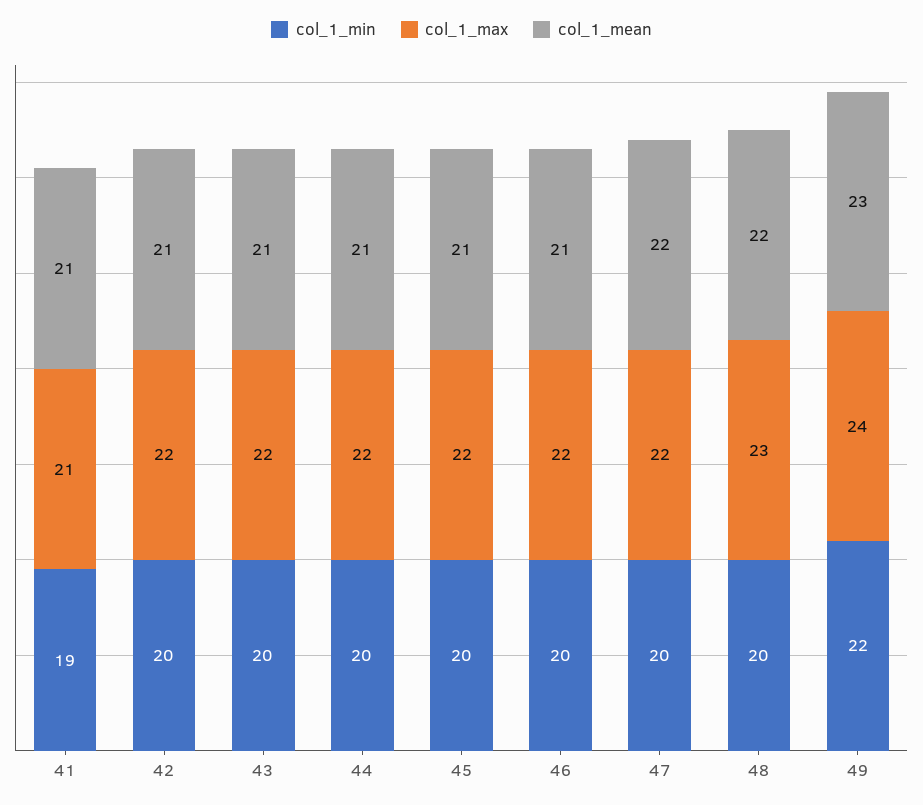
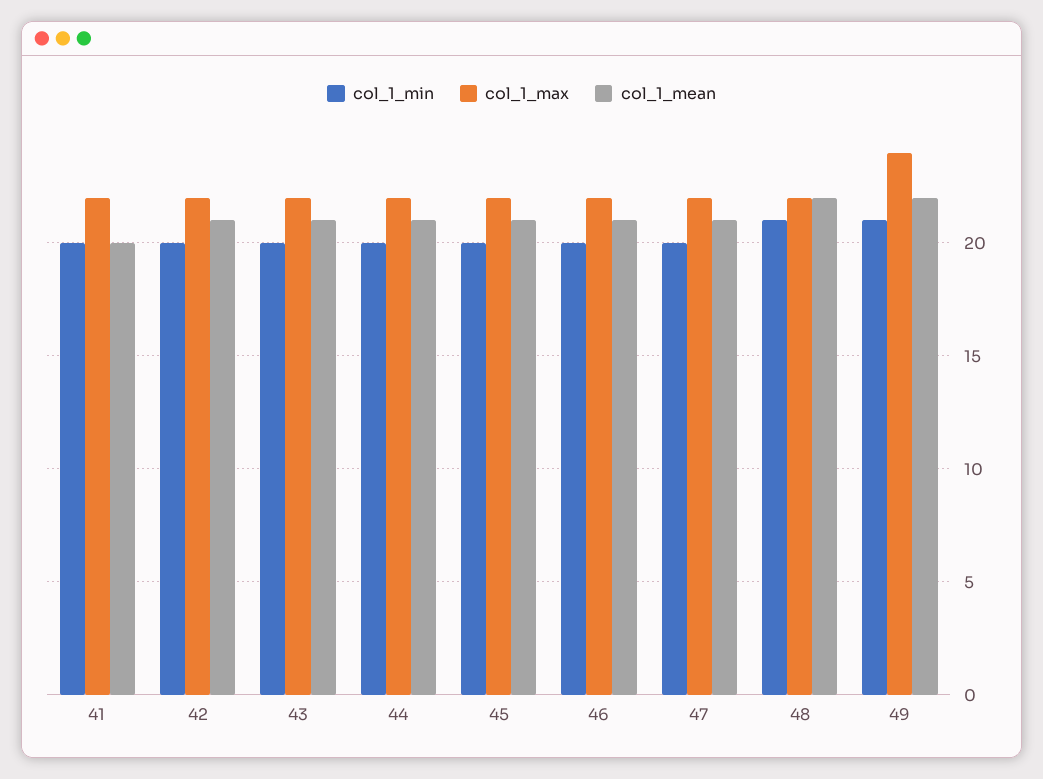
  {
    "col_1_min": {
-     "41": 19,
+     "41": 20,
      "42": 20,
      "43": 20,
      "44": 20,
      "45": 20,
      "46": 20,
      "47": 20,
-     "48": 20,
+     "48": 21,
-     "49": 22
+     "49": 21
    },
    "col_1_max": {
-     "41": 21,
+     "41": 22,
      "42": 22,
      "43": 22,
      "44": 22,
      "45": 22,
      "46": 22,
      "47": 22,
-     "48": 23,
+     "48": 22,
      "49": 24
    },
    "col_1_mean": {
-     "41": 21,
+     "41": 20,
      "42": 21,
      "43": 21,
      "44": 21,
      "45": 21,
      "46": 21,
-     "47": 22,
+     "47": 21,
      "48": 22,
-     "49": 23
+     "49": 22
    }
  }

